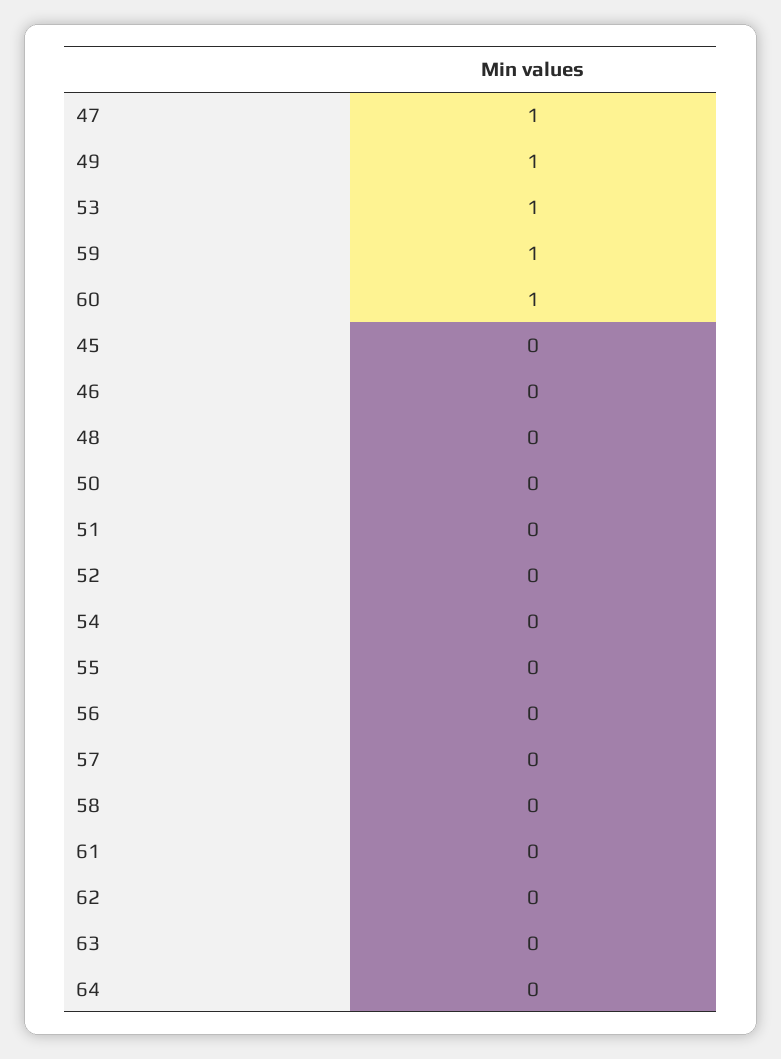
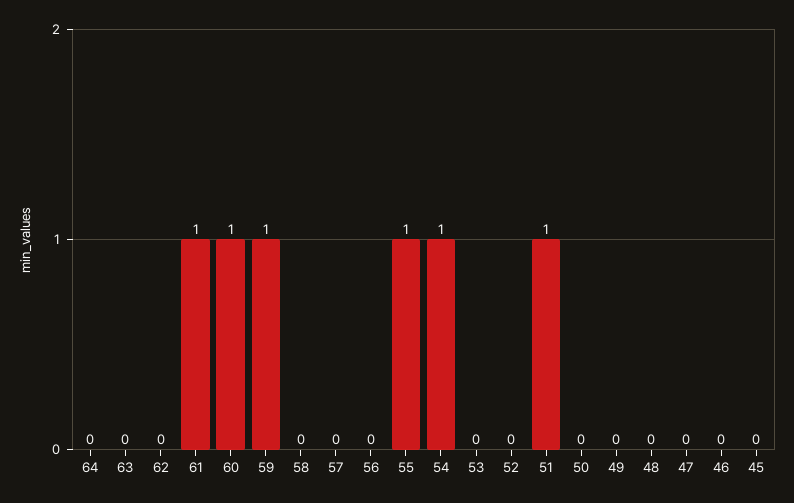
  {
-   "47": 1,
+   "47": 0,
-   "49": 1,
+   "49": 0,
-   "53": 1,
+   "53": 0,
    "59": 1,
    "60": 1,
    "45": 0,
    "46": 0,
    "48": 0,
    "50": 0,
-   "51": 0,
+   "51": 1,
    "52": 0,
-   "54": 0,
+   "54": 1,
-   "55": 0,
+   "55": 1,
    "56": 0,
    "57": 0,
    "58": 0,
-   "61": 0,
+   "61": 1,
    "62": 0,
    "63": 0,
    "64": 0
  }

